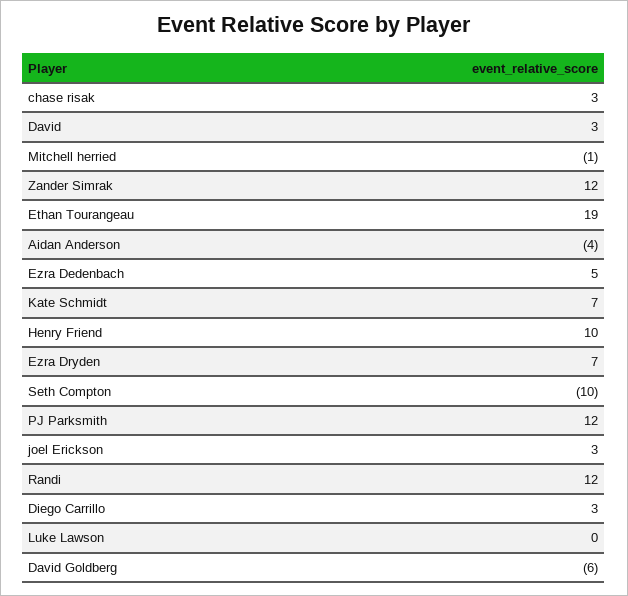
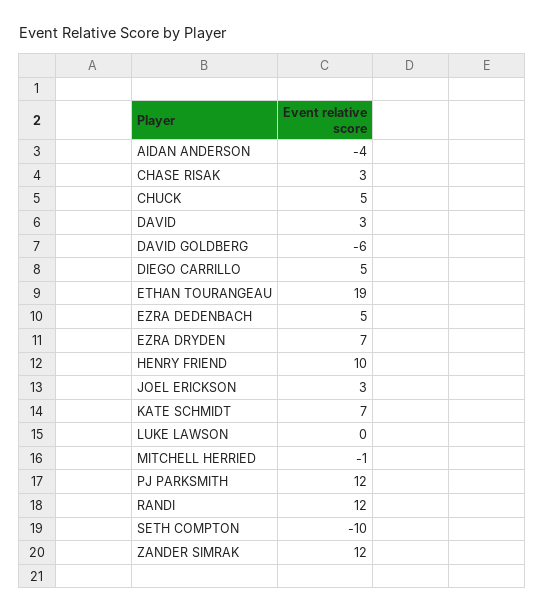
  {
    "chase risak": 3,
    "David": 3,
    "Mitchell herried": -1,
    "Zander Simrak": 12,
    "Ethan Tourangeau": 19,
    "Aidan Anderson": -4,
    "Ezra Dedenbach": 5,
    "Kate Schmidt": 7,
    "Henry Friend": 10,
    "Ezra Dryden": 7,
    "Seth Compton": -10,
    "PJ Parksmith": 12,
    "joel Erickson": 3,
    "Randi": 12,
-   "Diego Carrillo": 3,
+   "Diego Carrillo": 5,
    "Luke Lawson": 0,
-   "David Goldberg": -6
+   "David Goldberg": -6,
+   "CHUCK": 5
  }

